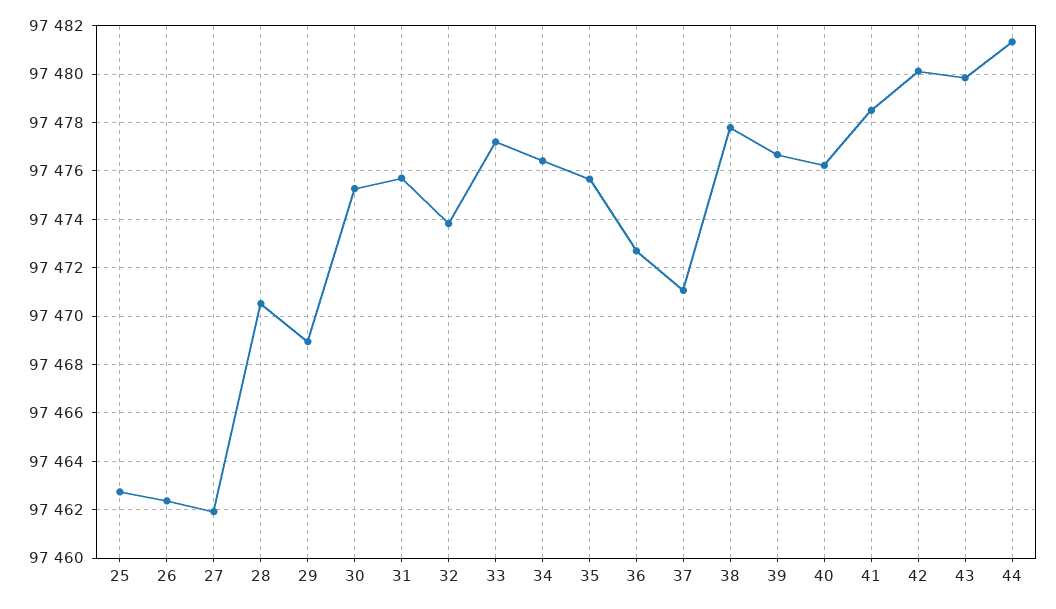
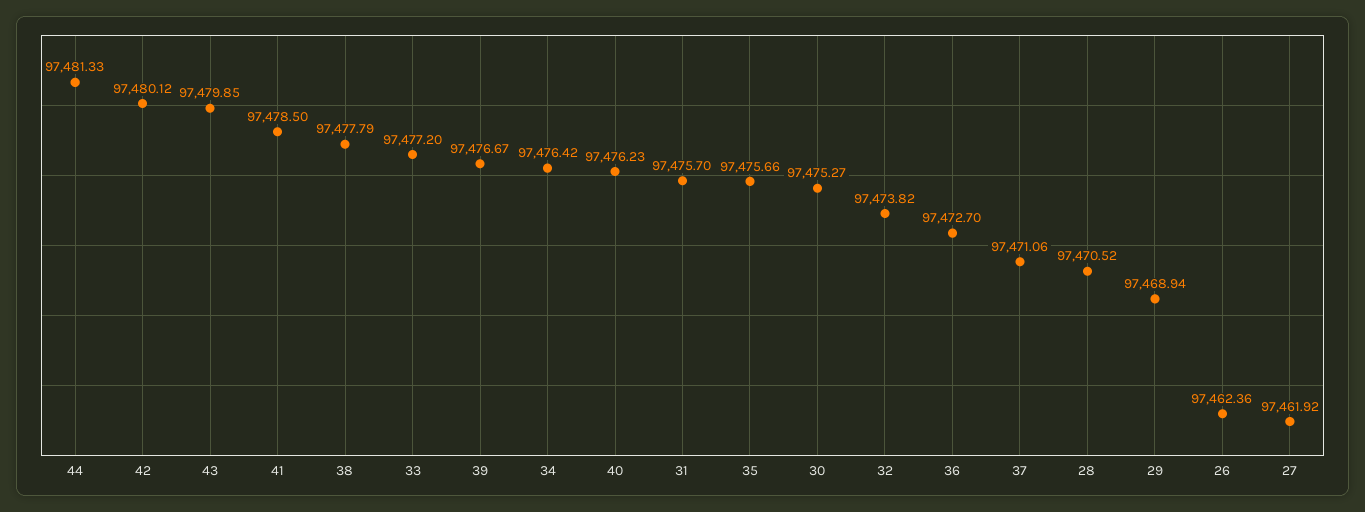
  {
-   "25": 97462.75,
    "26": 97462.36,
    "27": 97461.92,
    "28": 97470.52,
    "29": 97468.94,
    "30": 97475.27,
    "31": 97475.7,
    "32": 97473.82,
    "33": 97477.2,
    "34": 97476.42,
    "35": 97475.66,
    "36": 97472.7,
    "37": 97471.06,
    "38": 97477.79,
    "39": 97476.67,
    "40": 97476.23,
    "41": 97478.5,
    "42": 97480.12,
    "43": 97479.85,
    "44": 97481.33
  }

